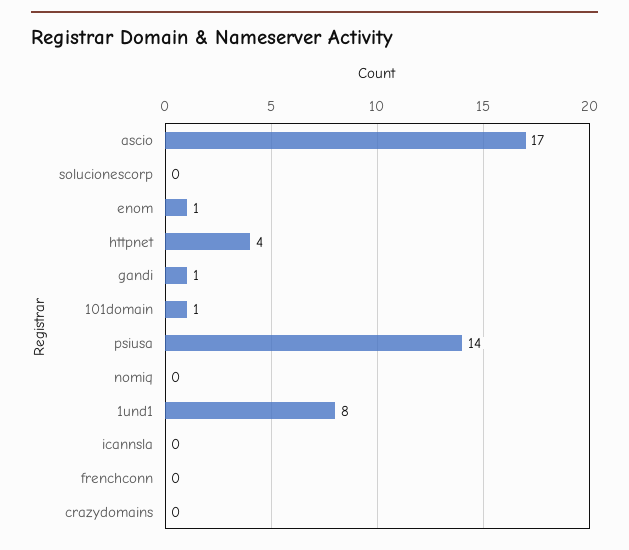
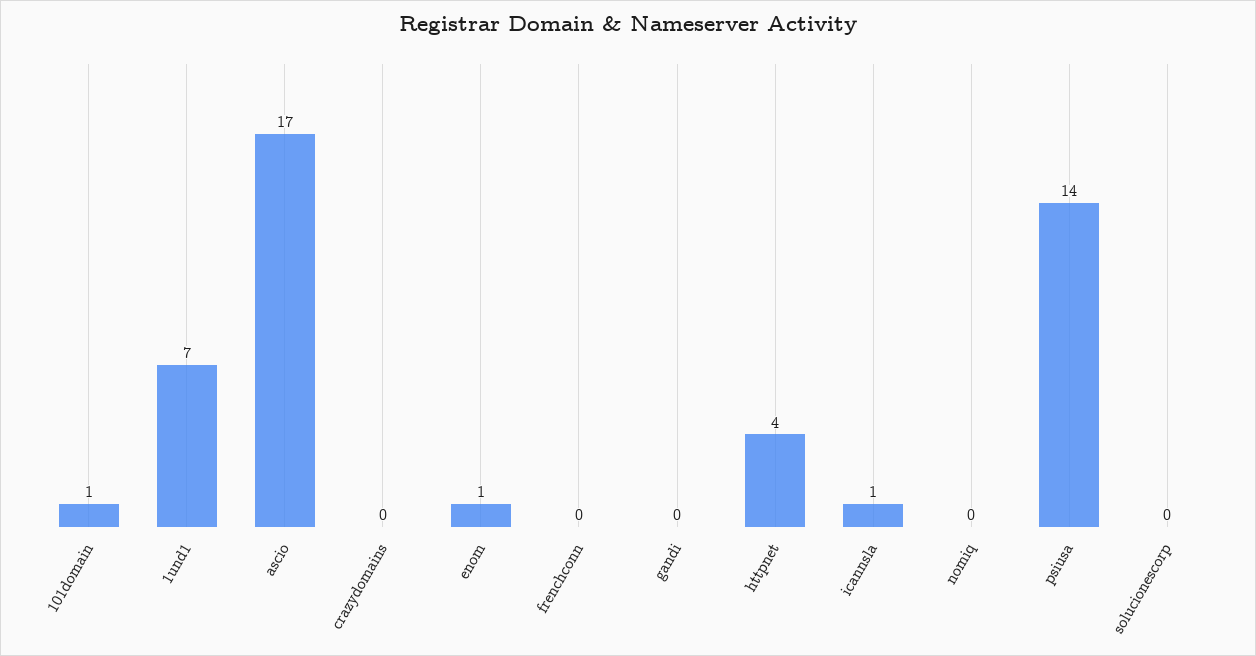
  {
    "ascio": 17,
    "solucionescorp": 0,
    "enom": 1,
    "httpnet": 4,
-   "gandi": 1,
+   "gandi": 0,
    "101domain": 1,
    "psiusa": 14,
    "nomiq": 0,
-   "1und1": 8,
+   "1und1": 7,
-   "icannsla": 0,
+   "icannsla": 1,
    "frenchconn": 0,
    "crazydomains": 0
  }

